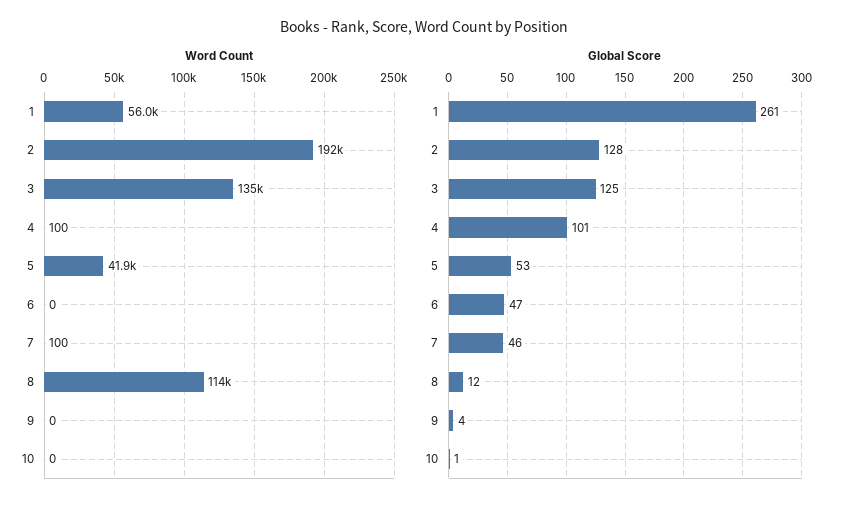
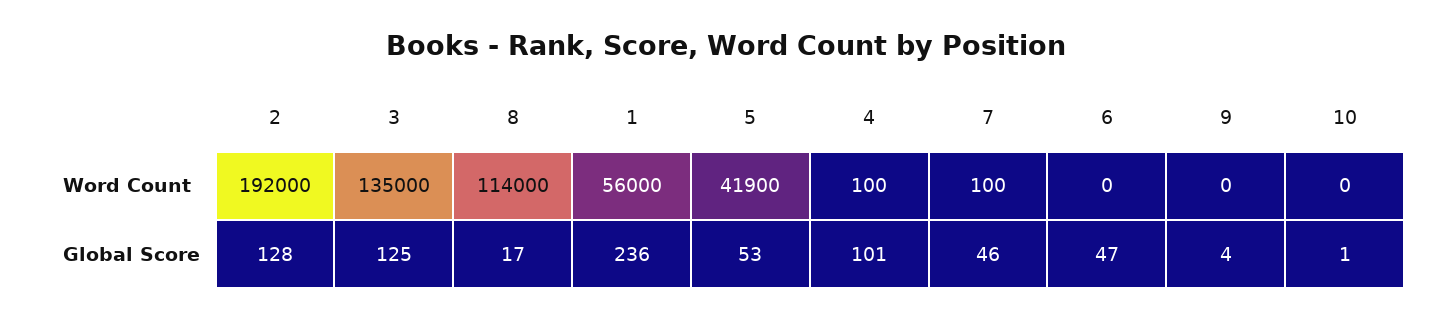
  {
    "Word Count": {
      "1": 56000,
      "2": 192000,
      "3": 135000,
      "4": 100,
      "5": 41900,
      "6": 0,
      "7": 100,
      "8": 114000,
      "9": 0,
      "10": 0
    },
    "Global Score": {
-     "1": 261,
+     "1": 236,
      "2": 128,
      "3": 125,
      "4": 101,
      "5": 53,
      "6": 47,
      "7": 46,
-     "8": 12,
+     "8": 17,
      "9": 4,
      "10": 1
    }
  }

